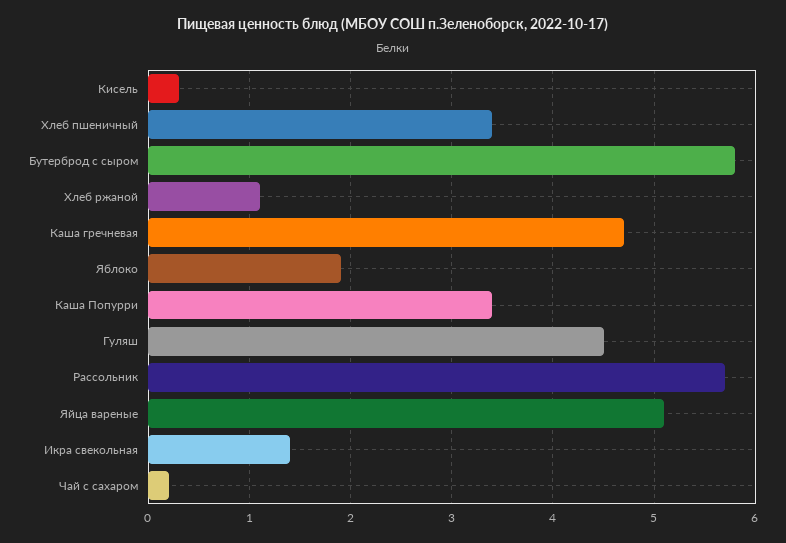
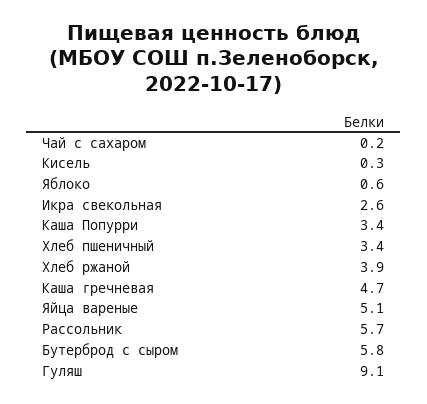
  {
    "Кисель": 0.3,
    "Хлеб пшеничный": 3.4,
    "Бутерброд с сыром": 5.8,
-   "Хлеб ржаной": 1.1,
+   "Хлеб ржаной": 3.9,
    "Каша гречневая": 4.7,
-   "Яблоко": 1.9,
+   "Яблоко": 0.6,
    "Каша Попурри": 3.4,
-   "Гуляш": 4.5,
+   "Гуляш": 9.1,
    "Рассольник": 5.7,
    "Яйца вареные": 5.1,
-   "Икра свекольная": 1.4,
+   "Икра свекольная": 2.6,
    "Чай с сахаром": 0.2
  }

